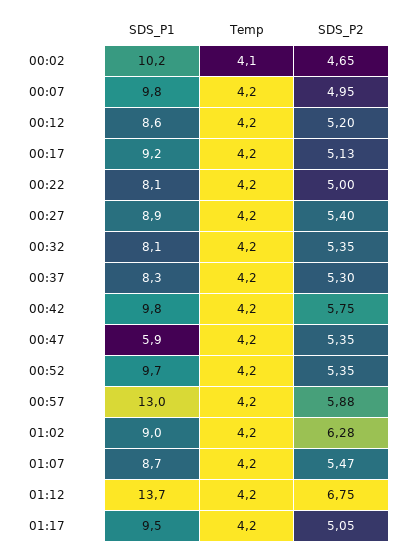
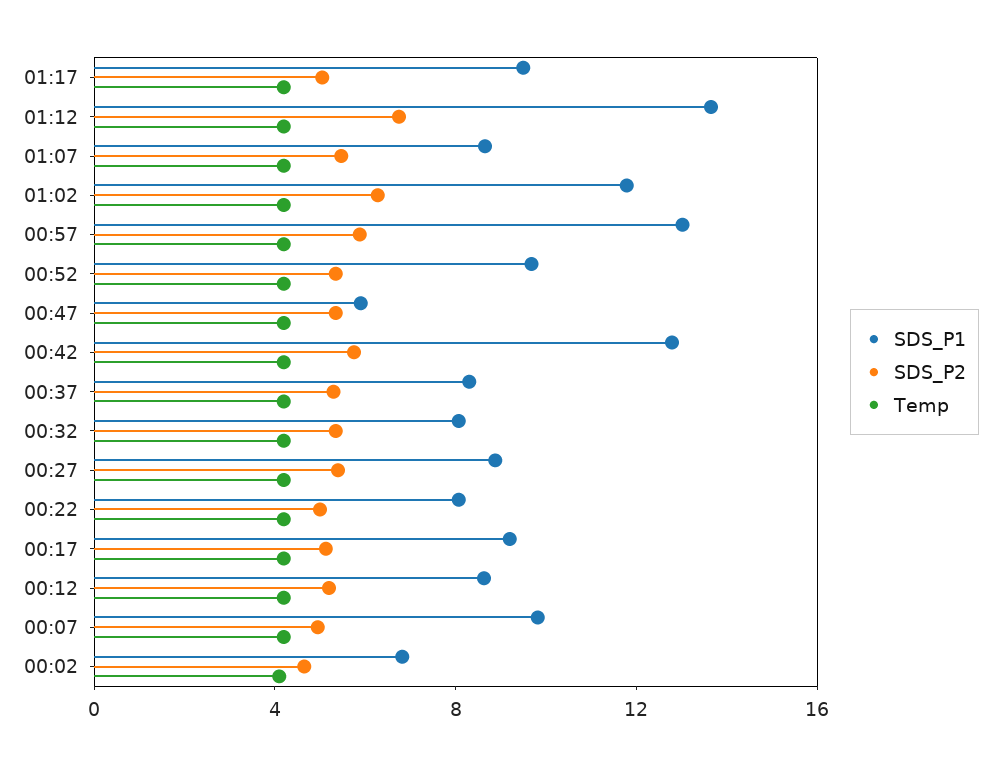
  {
    "SDS_P1": {
-     "00:02": 10.2,
+     "00:02": 7,
      "00:07": 9.8,
      "00:12": 8.6,
      "00:17": 9.2,
      "00:22": 8.1,
      "00:27": 8.9,
      "00:32": 8.1,
      "00:37": 8.3,
-     "00:42": 9.8,
+     "00:42": 13,
      "00:47": 5.9,
      "00:52": 9.7,
      "00:57": 13,
-     "01:02": 9,
+     "01:02": 12,
      "01:07": 8.7,
      "01:12": 13.7,
      "01:17": 9.5
    },
    "Temp": {
      "00:02": 4.1,
      "00:07": 4.2,
      "00:12": 4.2,
      "00:17": 4.2,
      "00:22": 4.2,
      "00:27": 4.2,
      "00:32": 4.2,
      "00:37": 4.2,
      "00:42": 4.2,
      "00:47": 4.2,
      "00:52": 4.2,
      "00:57": 4.2,
      "01:02": 4.2,
      "01:07": 4.2,
      "01:12": 4.2,
      "01:17": 4.2
    },
    "SDS_P2": {
      "00:02": 4.65,
      "00:07": 4.95,
      "00:12": 5.2,
      "00:17": 5.13,
      "00:22": 5,
      "00:27": 5.4,
      "00:32": 5.35,
      "00:37": 5.3,
      "00:42": 5.75,
      "00:47": 5.35,
      "00:52": 5.35,
      "00:57": 5.88,
      "01:02": 6.28,
      "01:07": 5.47,
      "01:12": 6.75,
      "01:17": 5.05
    }
  }

